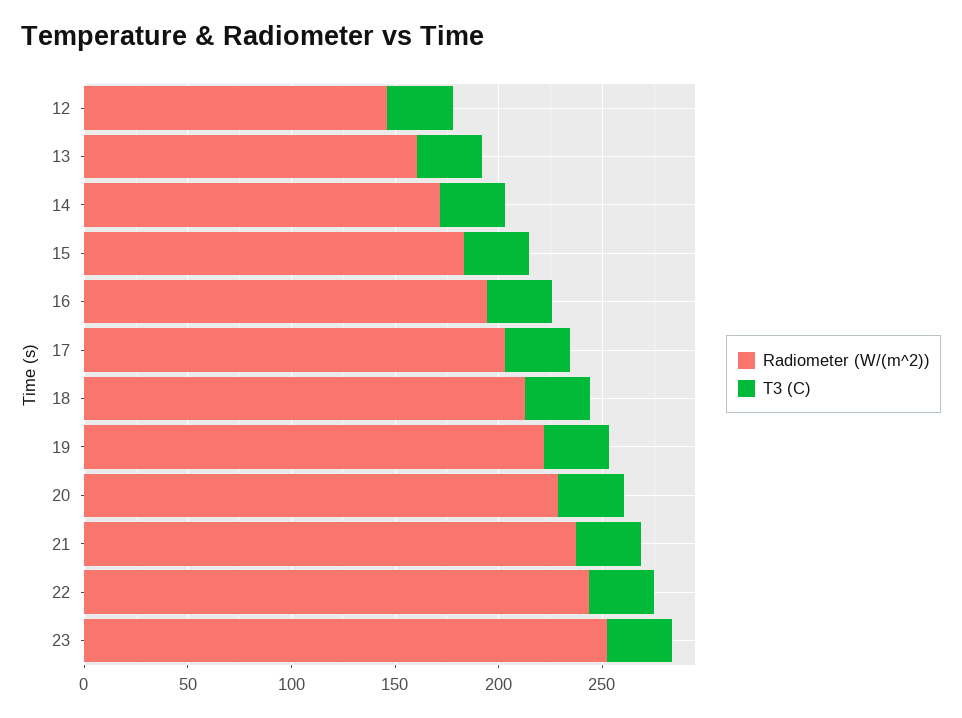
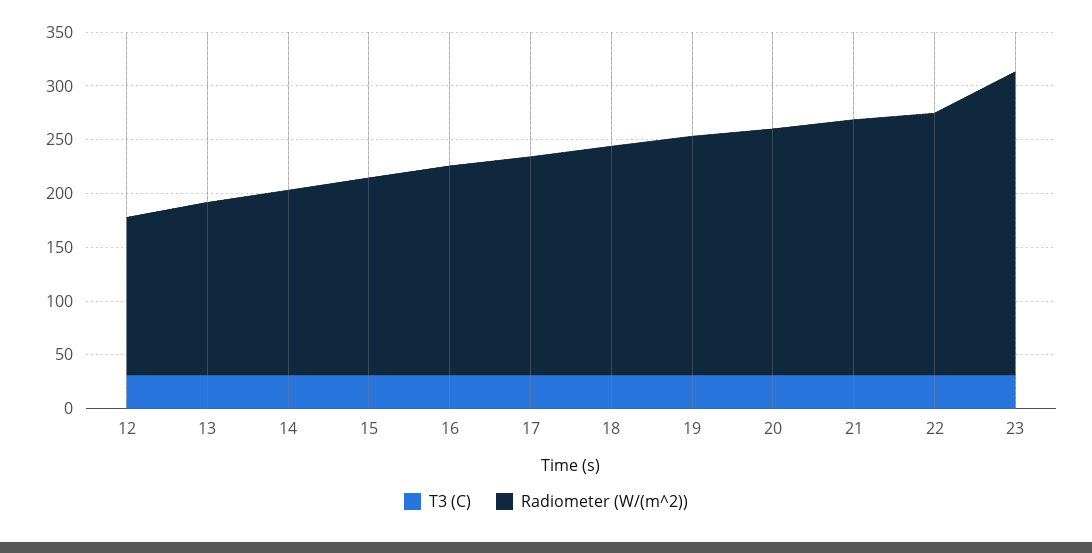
  {
    "Radiometer (W/(m^2))": {
      "12": 150,
      "13": 160,
      "14": 170,
      "15": 180,
      "16": 190,
      "17": 200,
      "18": 210,
      "19": 220,
      "20": 230,
      "21": 240,
      "22": 240,
-     "23": 250
+     "23": 280
    },
    "T3 (C)": {
      "12": 30,
      "13": 30,
      "14": 30,
      "15": 30,
      "16": 30,
      "17": 30,
      "18": 30,
      "19": 30,
      "20": 30,
      "21": 30,
      "22": 30,
      "23": 30
    }
  }

